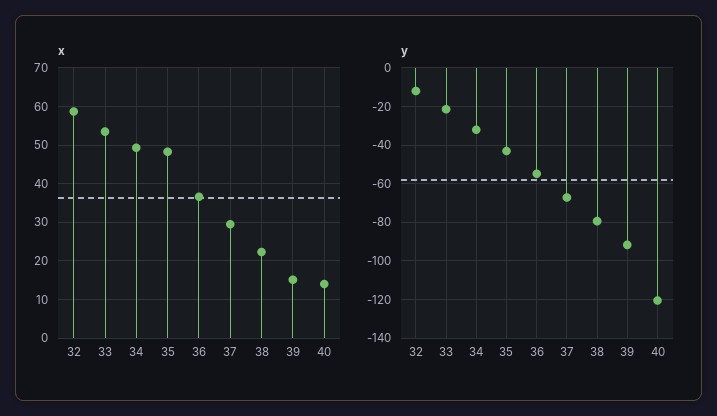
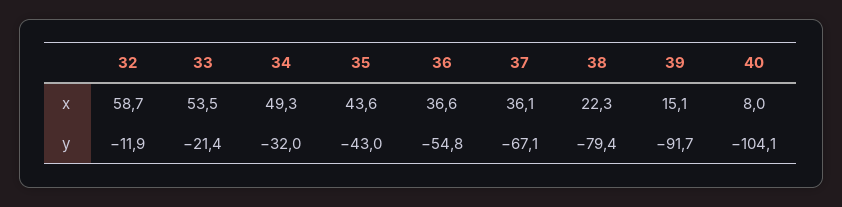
  {
    "x": {
      "32": 58.7,
      "33": 53.5,
      "34": 49.3,
-     "35": 48,
+     "35": 43.6,
      "36": 36.6,
-     "37": 30,
+     "37": 36.1,
      "38": 22.3,
      "39": 15.1,
-     "40": 14
+     "40": 8
    },
    "y": {
      "32": -11.9,
      "33": -21.4,
      "34": -32,
      "35": -43,
      "36": -54.8,
      "37": -67.1,
      "38": -79.4,
      "39": -91.7,
-     "40": -120
+     "40": -104.1
    }
  }

